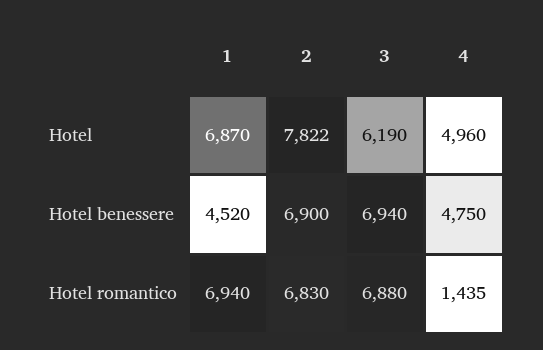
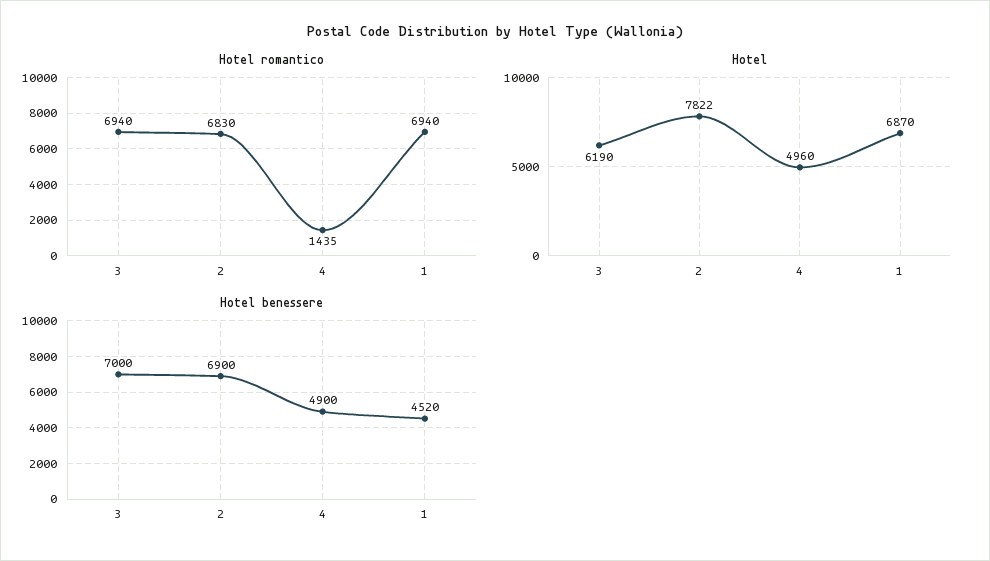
  {
    "Hotel": {
      "1": 6870,
      "2": 7822,
      "3": 6190,
      "4": 4960
    },
    "Hotel benessere": {
      "1": 4520,
      "2": 6900,
-     "3": 6940,
+     "3": 7000,
-     "4": 4750
+     "4": 4900
    },
    "Hotel romantico": {
      "1": 6940,
      "2": 6830,
-     "3": 6880,
+     "3": 6940,
      "4": 1435
    }
  }

